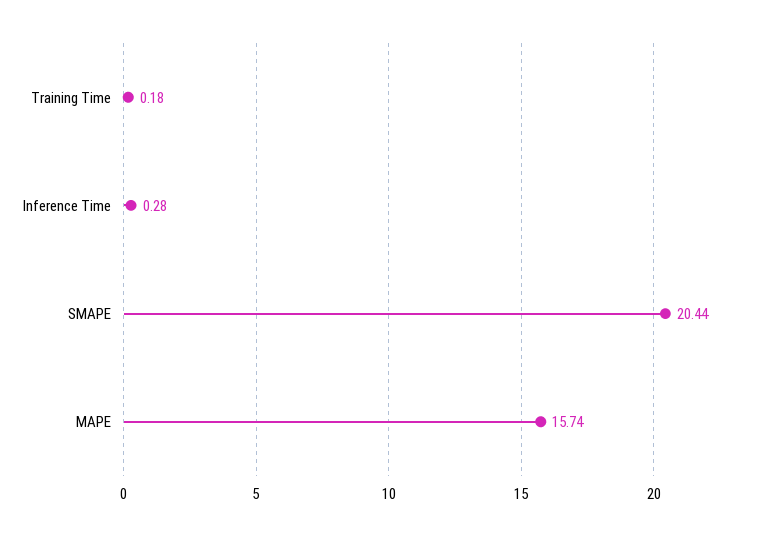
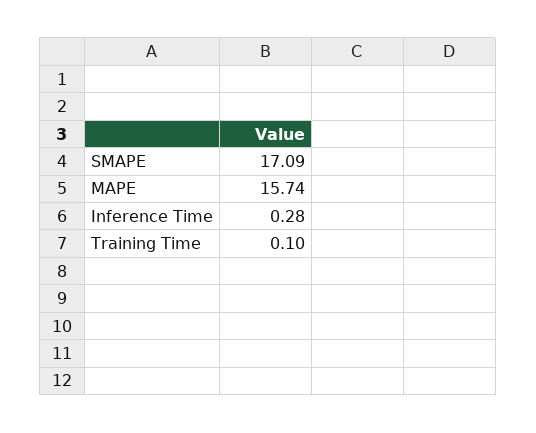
  {
-   "Training Time": 0.18,
+   "Training Time": 0.1,
    "Inference Time": 0.28,
-   "SMAPE": 20.44,
+   "SMAPE": 17.09,
    "MAPE": 15.74
  }

